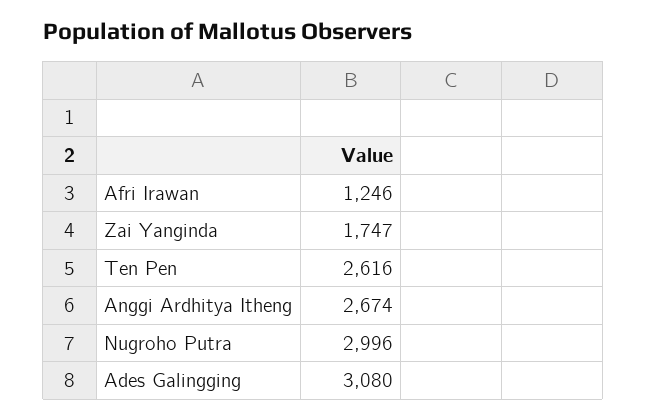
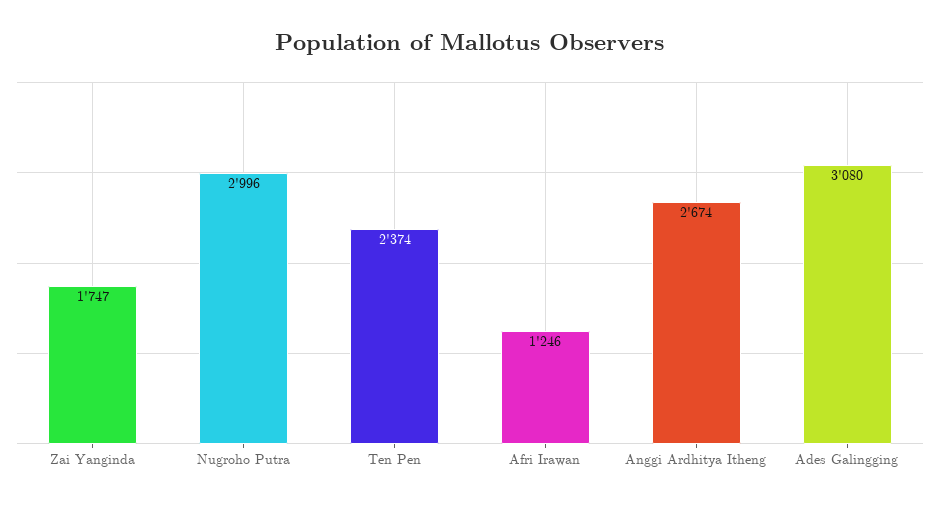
  {
    "Afri Irawan": 1246,
    "Zai Yanginda": 1747,
-   "Ten Pen": 2616,
+   "Ten Pen": 2374,
    "Anggi Ardhitya Itheng": 2674,
    "Nugroho Putra": 2996,
    "Ades Galingging": 3080
  }

